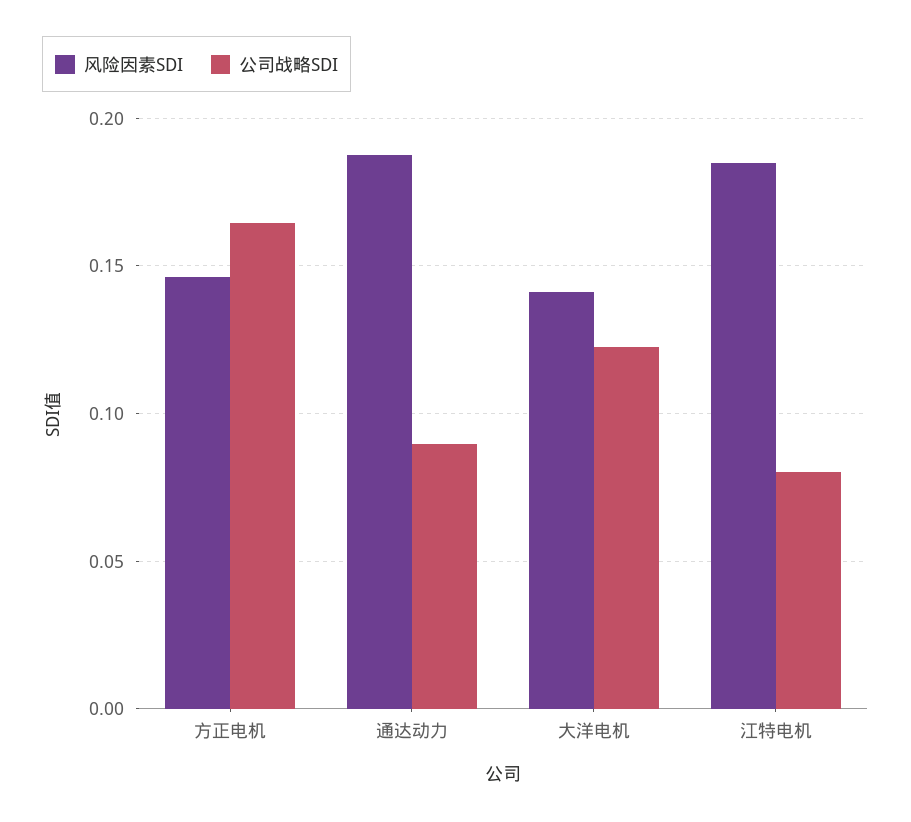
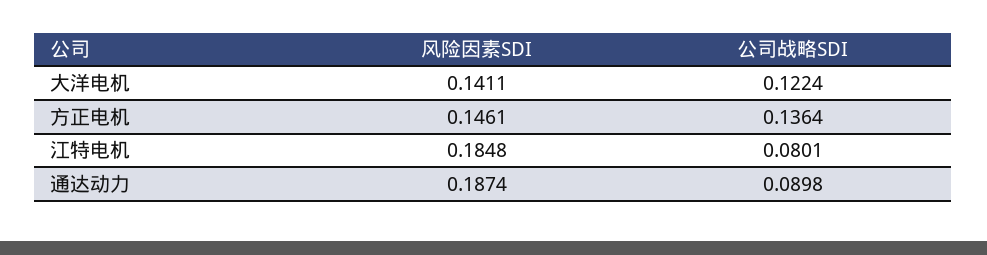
  {
    "风险因素SDI": {
      "方正电机": 0.1461,
      "通达动力": 0.1874,
      "大洋电机": 0.1411,
      "江特电机": 0.1848
    },
    "公司战略SDI": {
-     "方正电机": 0.165,
+     "方正电机": 0.1364,
      "通达动力": 0.0898,
      "大洋电机": 0.1224,
      "江特电机": 0.0801
    }
  }

